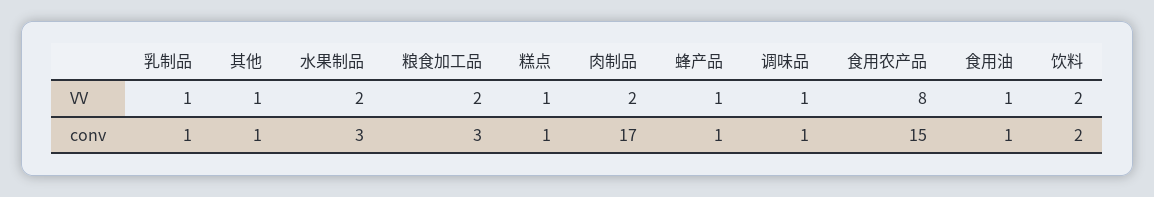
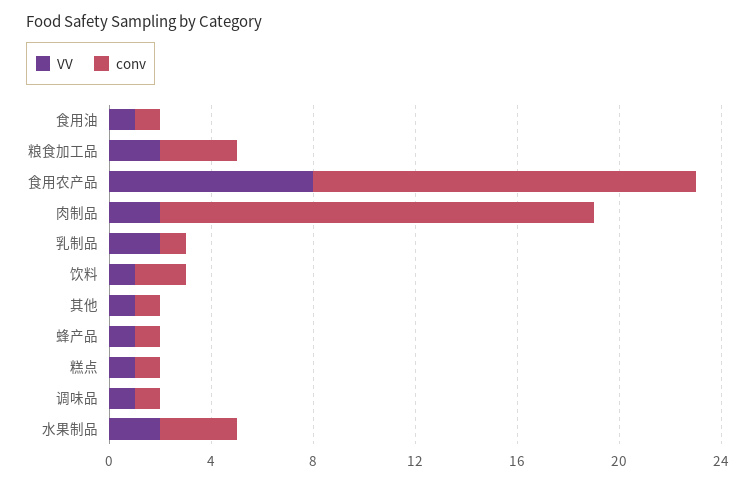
  {
    "VV": {
-     "乳制品": 1,
+     "乳制品": 2,
      "其他": 1,
      "水果制品": 2,
      "粮食加工品": 2,
      "糕点": 1,
      "肉制品": 2,
      "蜂产品": 1,
      "调味品": 1,
      "食用农产品": 8,
      "食用油": 1,
-     "饮料": 2
+     "饮料": 1
    },
    "conv": {
      "乳制品": 1,
      "其他": 1,
      "水果制品": 3,
      "粮食加工品": 3,
      "糕点": 1,
      "肉制品": 17,
      "蜂产品": 1,
      "调味品": 1,
      "食用农产品": 15,
      "食用油": 1,
      "饮料": 2
    }
  }

